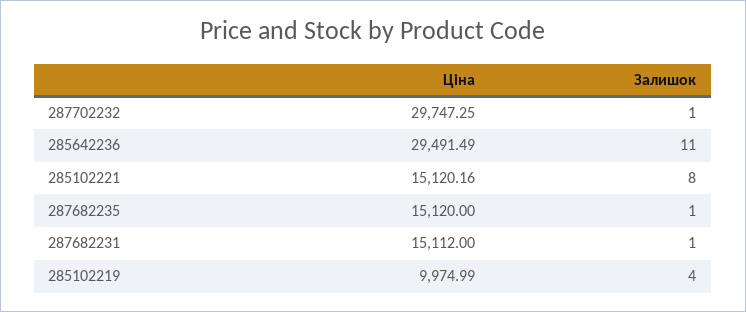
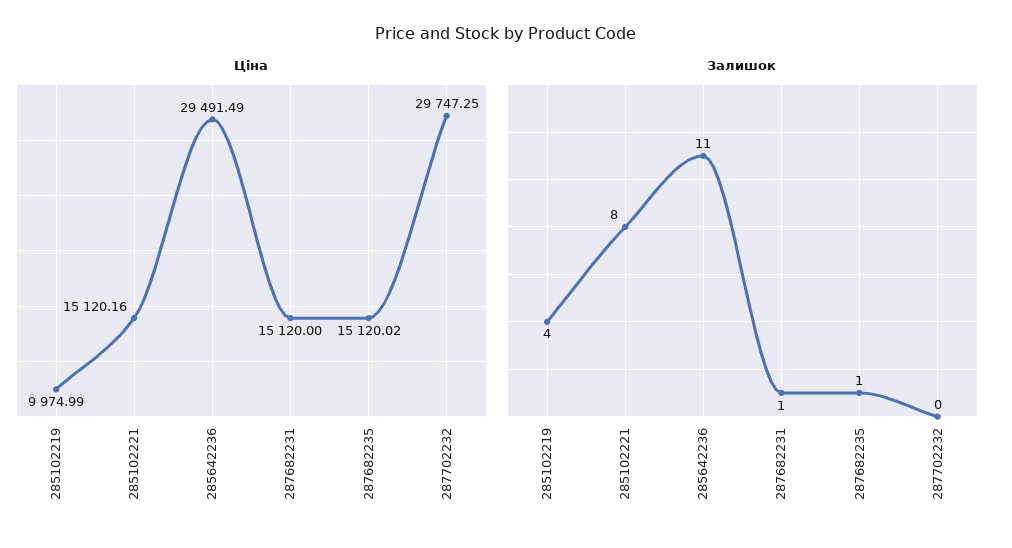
  {
    "Ціна": {
      "287702232": 29747.25,
      "285642236": 29491.49,
      "285102221": 15120.16,
-     "287682235": 15120,
+     "287682235": 15120.02,
-     "287682231": 15112,
+     "287682231": 15120,
      "285102219": 9974.99
    },
    "Залишок": {
-     "287702232": 1,
+     "287702232": 0,
      "285642236": 11,
      "285102221": 8,
      "287682235": 1,
      "287682231": 1,
      "285102219": 4
    }
  }

